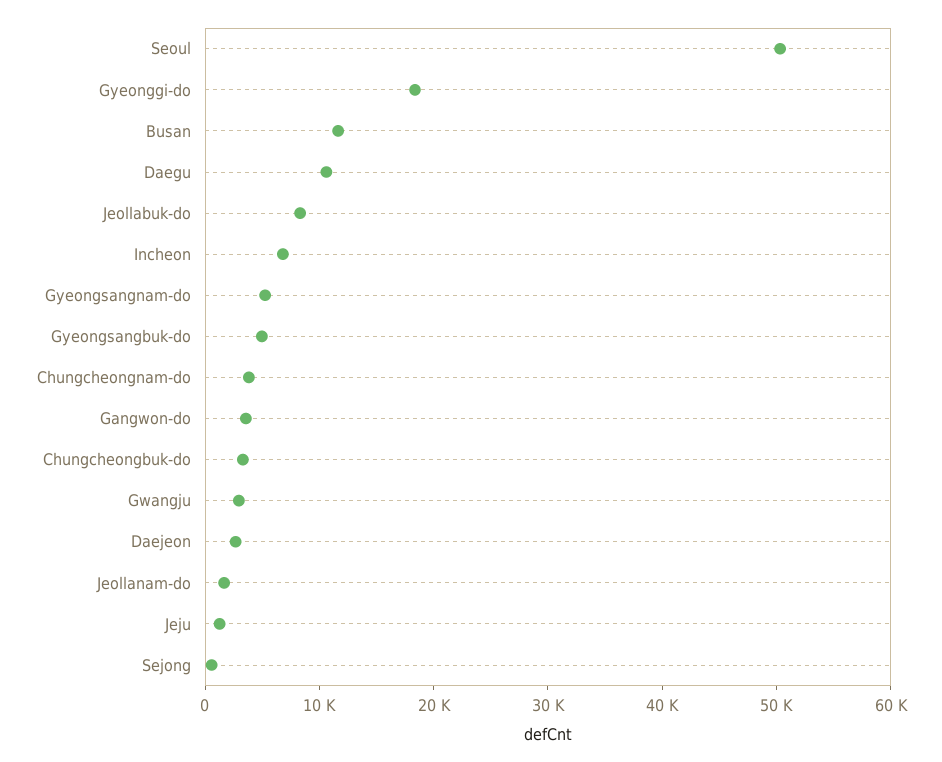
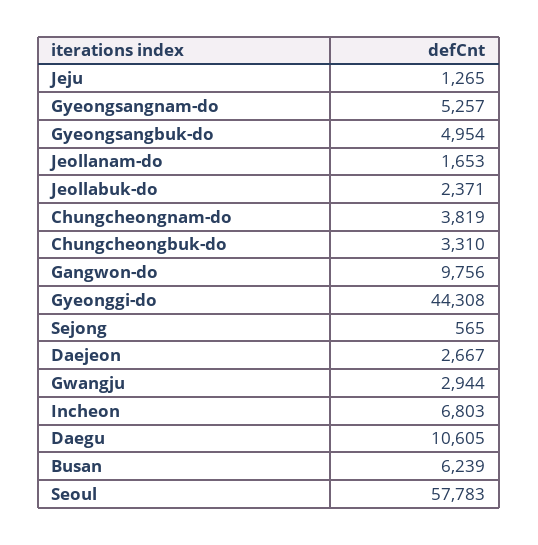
  {
-   "Seoul": 50000,
+   "Seoul": 57783,
-   "Gyeonggi-do": 18000,
+   "Gyeonggi-do": 44308,
-   "Busan": 12000,
+   "Busan": 6239,
    "Daegu": 10605,
-   "Jeollabuk-do": 8000,
+   "Jeollabuk-do": 2371,
    "Incheon": 6803,
    "Gyeongsangnam-do": 5257,
    "Gyeongsangbuk-do": 4954,
    "Chungcheongnam-do": 3819,
-   "Gangwon-do": 4000,
+   "Gangwon-do": 9756,
    "Chungcheongbuk-do": 3310,
    "Gwangju": 2944,
    "Daejeon": 2667,
    "Jeollanam-do": 1653,
    "Jeju": 1265,
    "Sejong": 565
  }

